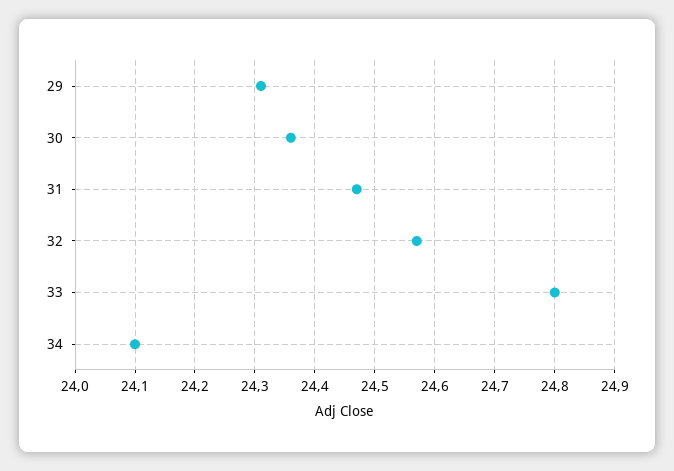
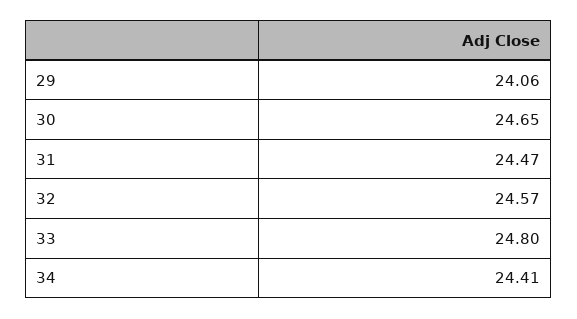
  {
-   "29": 24.3,
+   "29": 24.06,
-   "30": 24.35,
+   "30": 24.65,
    "31": 24.47,
    "32": 24.57,
    "33": 24.8,
-   "34": 24.1
+   "34": 24.41
  }

